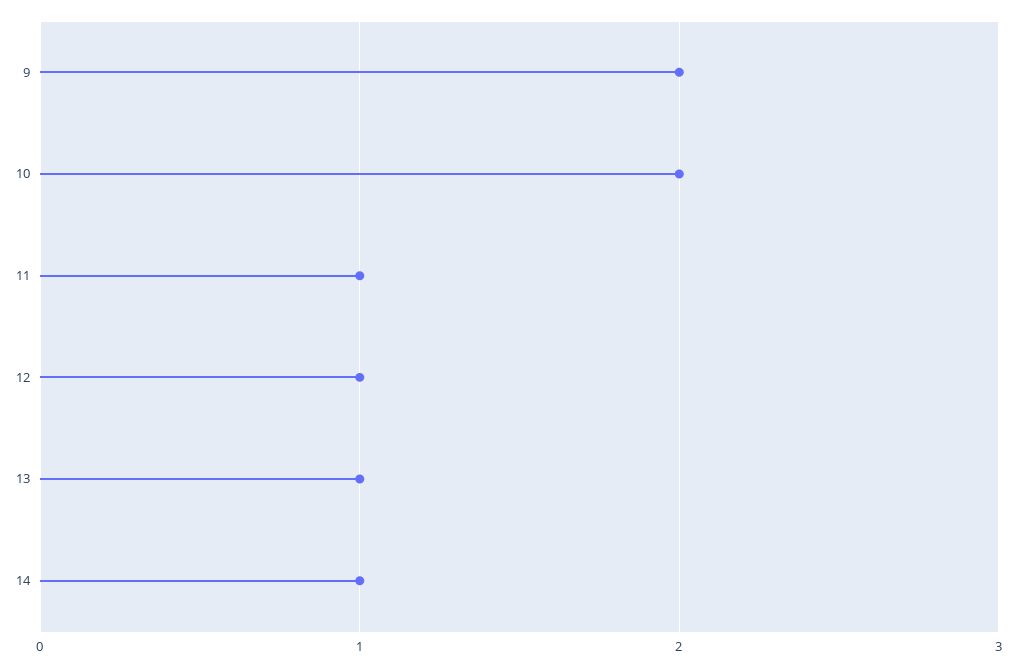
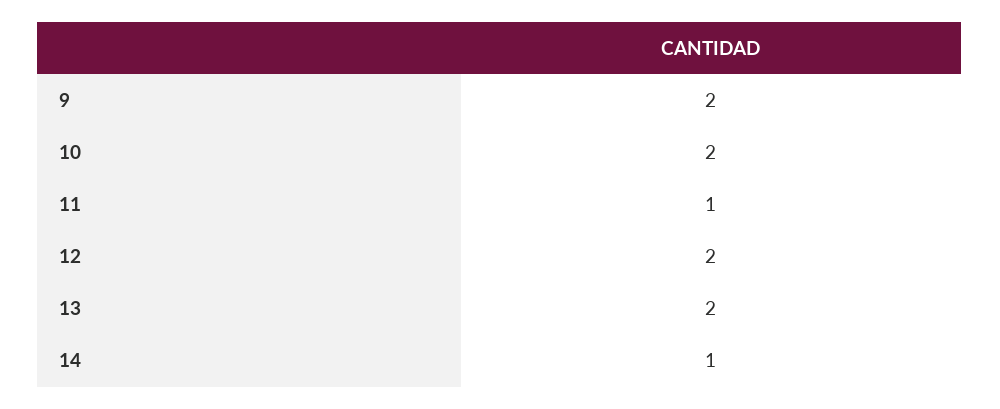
  {
    "9": 2,
    "10": 2,
    "11": 1,
-   "12": 1,
+   "12": 2,
-   "13": 1,
+   "13": 2,
    "14": 1
  }

